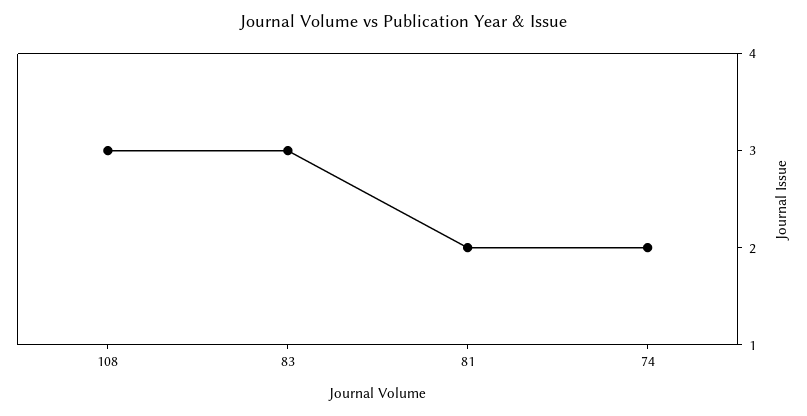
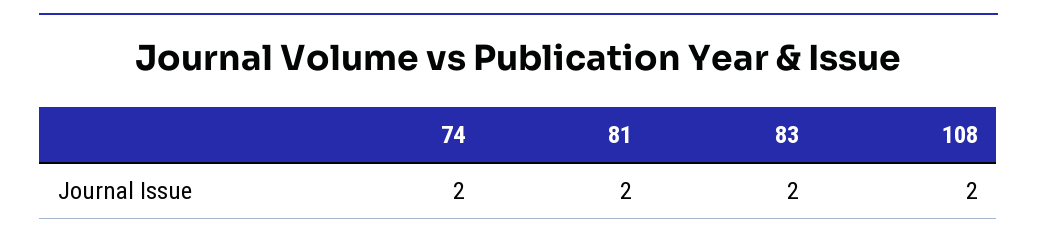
  {
-   "108": 3,
+   "108": 2,
-   "83": 3,
+   "83": 2,
    "81": 2,
    "74": 2
  }

